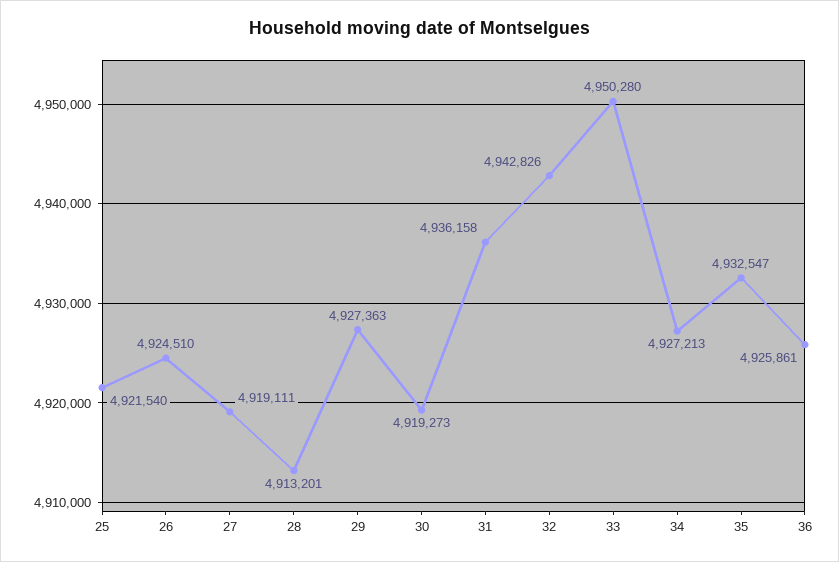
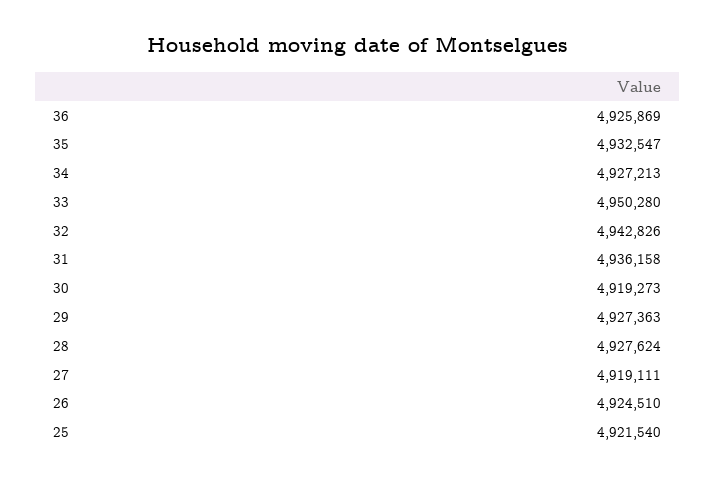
  {
    "25": 4921540,
    "26": 4924510,
    "27": 4919111,
-   "28": 4913201,
+   "28": 4927624,
    "29": 4927363,
    "30": 4919273,
    "31": 4936158,
    "32": 4942826,
    "33": 4950280,
    "34": 4927213,
    "35": 4932547,
-   "36": 4925861
+   "36": 4925869
  }

